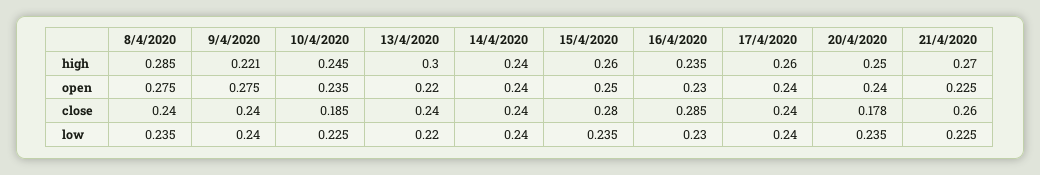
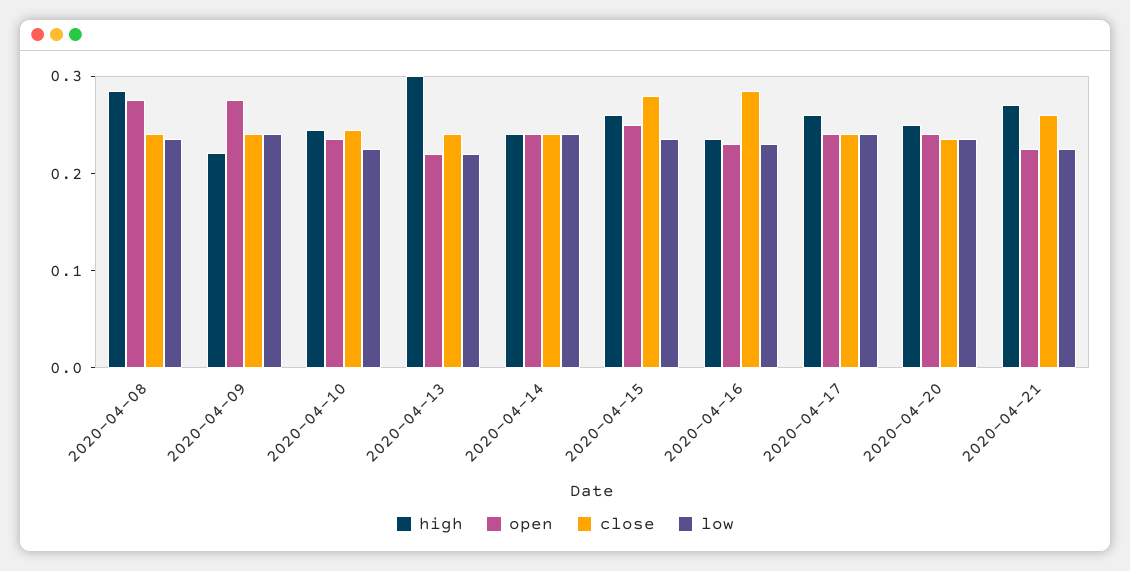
  {
    "high": {
      "8/4/2020": 0.285,
      "9/4/2020": 0.221,
      "10/4/2020": 0.245,
      "13/4/2020": 0.3,
      "14/4/2020": 0.24,
      "15/4/2020": 0.26,
      "16/4/2020": 0.235,
      "17/4/2020": 0.26,
      "20/4/2020": 0.25,
      "21/4/2020": 0.27
    },
    "open": {
      "8/4/2020": 0.275,
      "9/4/2020": 0.275,
      "10/4/2020": 0.235,
      "13/4/2020": 0.22,
      "14/4/2020": 0.24,
      "15/4/2020": 0.25,
      "16/4/2020": 0.23,
      "17/4/2020": 0.24,
      "20/4/2020": 0.24,
      "21/4/2020": 0.225
    },
    "close": {
      "8/4/2020": 0.24,
      "9/4/2020": 0.24,
-     "10/4/2020": 0.185,
+     "10/4/2020": 0.24,
      "13/4/2020": 0.24,
      "14/4/2020": 0.24,
      "15/4/2020": 0.28,
      "16/4/2020": 0.285,
      "17/4/2020": 0.24,
-     "20/4/2020": 0.178,
+     "20/4/2020": 0.24,
      "21/4/2020": 0.26
    },
    "low": {
      "8/4/2020": 0.235,
      "9/4/2020": 0.24,
      "10/4/2020": 0.225,
      "13/4/2020": 0.22,
      "14/4/2020": 0.24,
      "15/4/2020": 0.235,
      "16/4/2020": 0.23,
      "17/4/2020": 0.24,
      "20/4/2020": 0.235,
      "21/4/2020": 0.225
    }
  }

